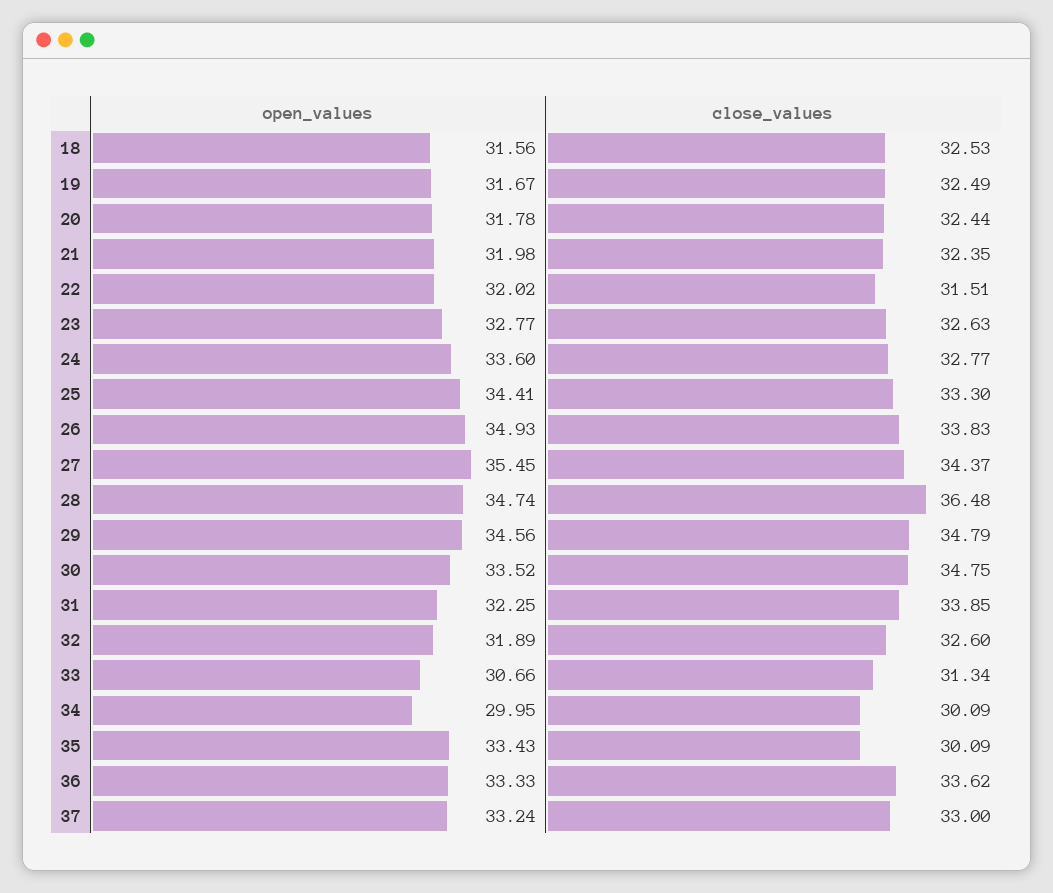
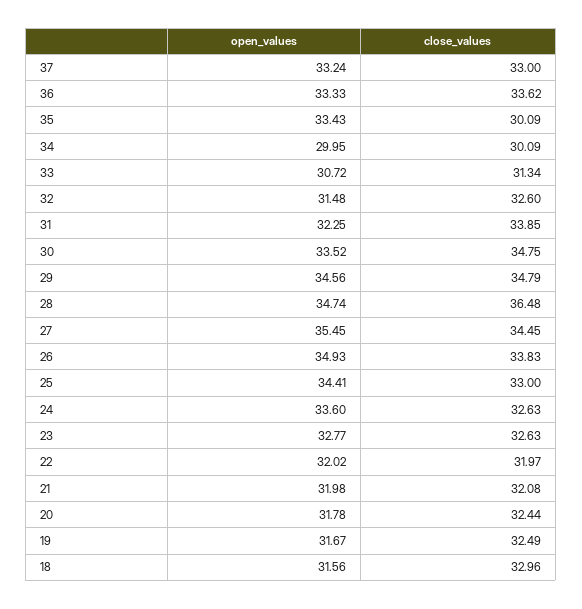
  {
    "open_values": {
      "18": 31.56,
      "19": 31.67,
      "20": 31.78,
      "21": 31.98,
      "22": 32.02,
      "23": 32.77,
      "24": 33.6,
      "25": 34.41,
      "26": 34.93,
      "27": 35.45,
      "28": 34.74,
      "29": 34.56,
      "30": 33.52,
      "31": 32.25,
-     "32": 31.89,
+     "32": 31.48,
-     "33": 30.66,
+     "33": 30.72,
      "34": 29.95,
      "35": 33.43,
      "36": 33.33,
      "37": 33.24
    },
    "close_values": {
-     "18": 32.53,
+     "18": 32.96,
      "19": 32.49,
      "20": 32.44,
-     "21": 32.35,
+     "21": 32.08,
-     "22": 31.51,
+     "22": 31.97,
      "23": 32.63,
-     "24": 32.77,
+     "24": 32.63,
-     "25": 33.3,
+     "25": 33,
      "26": 33.83,
-     "27": 34.37,
+     "27": 34.45,
      "28": 36.48,
      "29": 34.79,
      "30": 34.75,
      "31": 33.85,
      "32": 32.6,
      "33": 31.34,
      "34": 30.09,
      "35": 30.09,
      "36": 33.62,
      "37": 33
    }
  }

